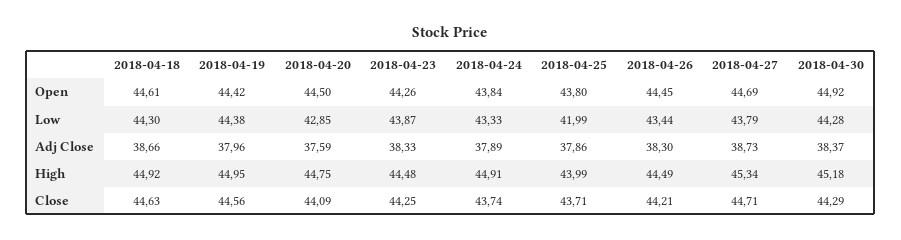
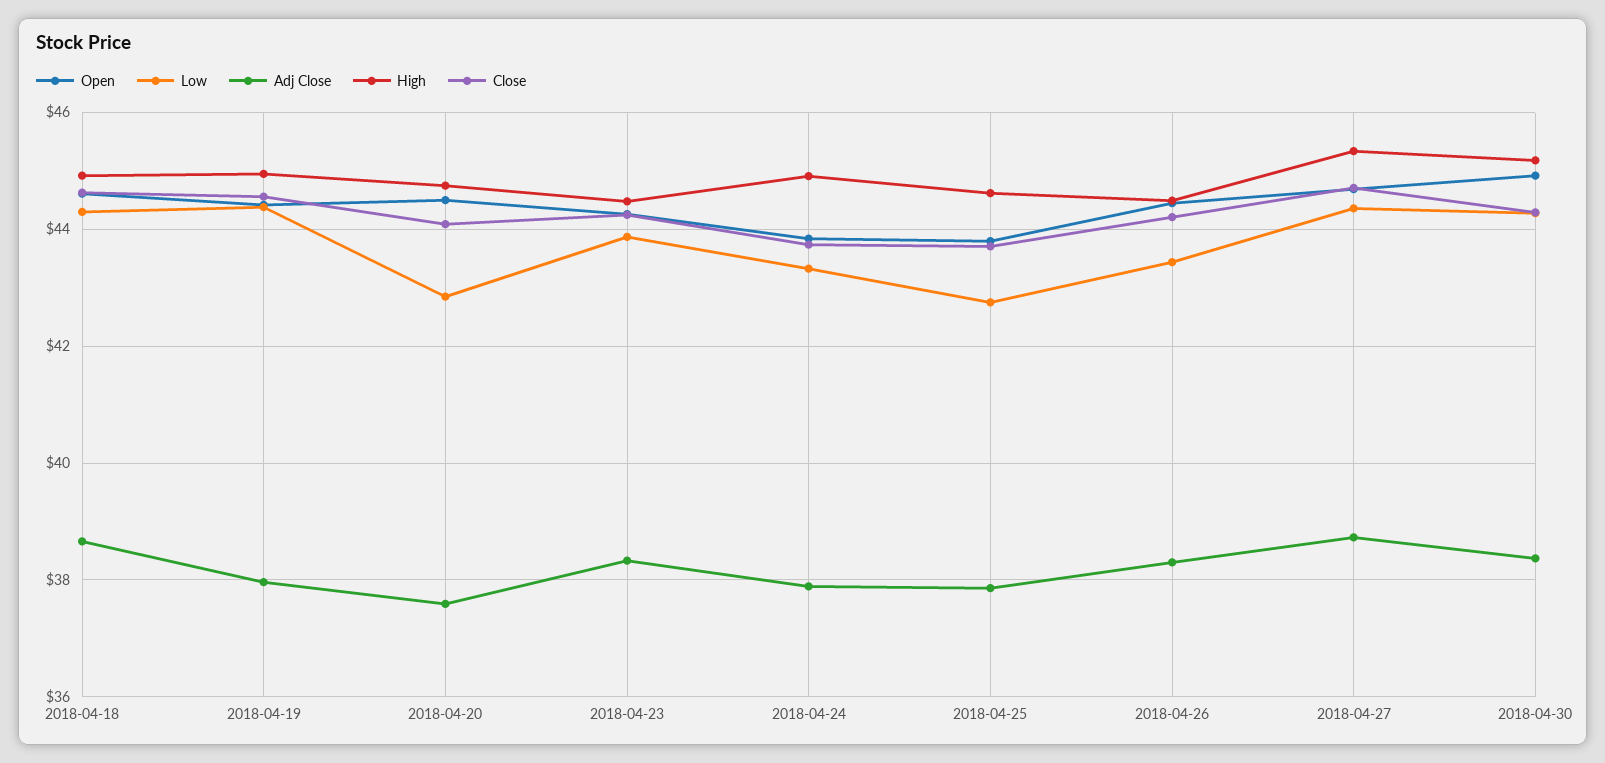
  {
    "Open": {
      "2018-04-18": 44.61,
      "2018-04-19": 44.42,
      "2018-04-20": 44.5,
      "2018-04-23": 44.26,
      "2018-04-24": 43.84,
      "2018-04-25": 43.8,
      "2018-04-26": 44.45,
      "2018-04-27": 44.69,
      "2018-04-30": 44.92
    },
    "Low": {
      "2018-04-18": 44.3,
      "2018-04-19": 44.38,
      "2018-04-20": 42.85,
      "2018-04-23": 43.87,
      "2018-04-24": 43.33,
-     "2018-04-25": 41.99,
+     "2018-04-25": 42.8,
      "2018-04-26": 43.44,
-     "2018-04-27": 43.79,
+     "2018-04-27": 44.4,
      "2018-04-30": 44.28
    },
    "Adj Close": {
      "2018-04-18": 38.66,
      "2018-04-19": 37.96,
      "2018-04-20": 37.59,
      "2018-04-23": 38.33,
      "2018-04-24": 37.89,
      "2018-04-25": 37.86,
      "2018-04-26": 38.3,
      "2018-04-27": 38.73,
      "2018-04-30": 38.37
    },
    "High": {
      "2018-04-18": 44.92,
      "2018-04-19": 44.95,
      "2018-04-20": 44.75,
      "2018-04-23": 44.48,
      "2018-04-24": 44.91,
-     "2018-04-25": 43.99,
+     "2018-04-25": 44.6,
      "2018-04-26": 44.49,
      "2018-04-27": 45.34,
      "2018-04-30": 45.18
    },
    "Close": {
      "2018-04-18": 44.63,
      "2018-04-19": 44.56,
      "2018-04-20": 44.09,
      "2018-04-23": 44.25,
      "2018-04-24": 43.74,
      "2018-04-25": 43.71,
      "2018-04-26": 44.21,
      "2018-04-27": 44.71,
      "2018-04-30": 44.29
    }
  }

